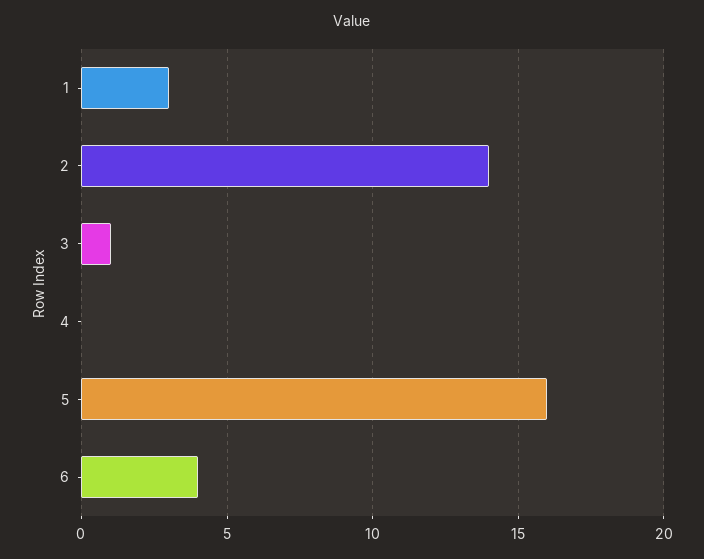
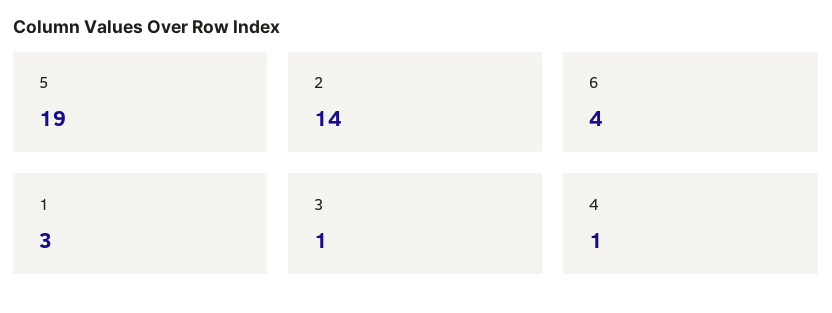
  {
    "1": 3,
    "2": 14,
    "3": 1,
-   "4": 0,
+   "4": 1,
-   "5": 16,
+   "5": 19,
    "6": 4
  }

